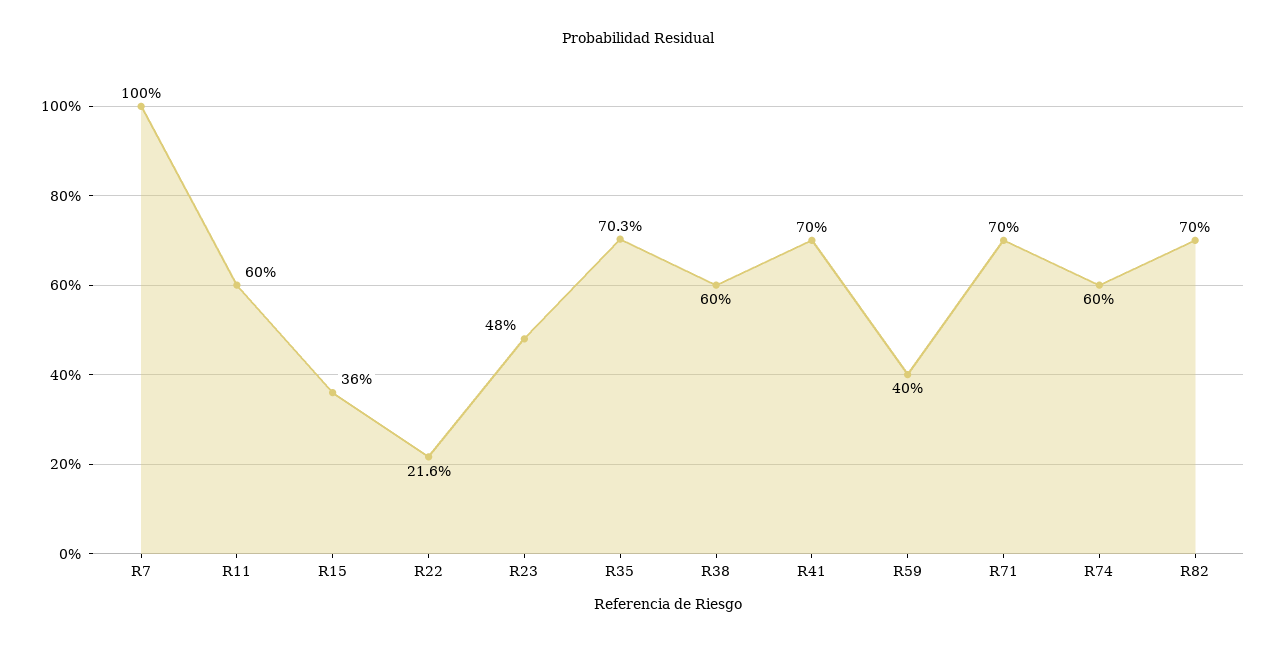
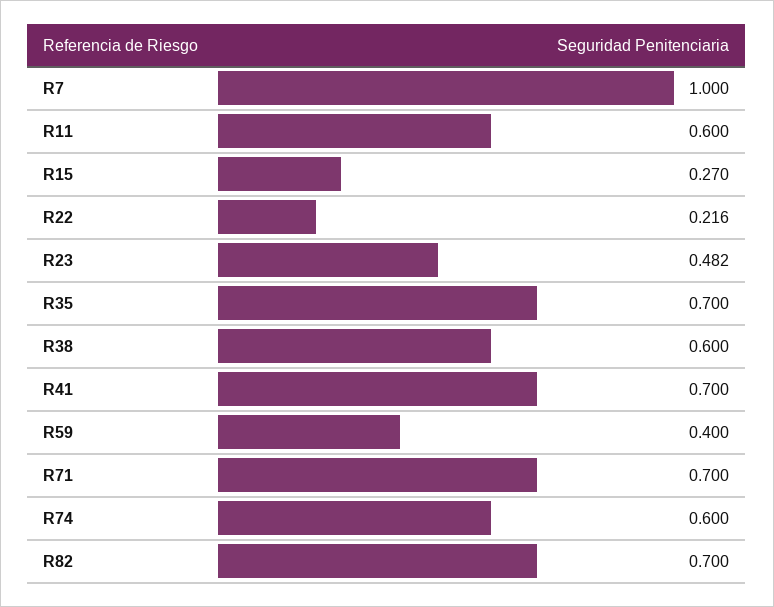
  {
    "R7": 1,
    "R11": 0.6,
-   "R15": 0.36,
+   "R15": 0.27,
    "R22": 0.216,
-   "R23": 0.48,
+   "R23": 0.482,
-   "R35": 0.703,
+   "R35": 0.7,
    "R38": 0.6,
    "R41": 0.7,
    "R59": 0.4,
    "R71": 0.7,
    "R74": 0.6,
    "R82": 0.7
  }

